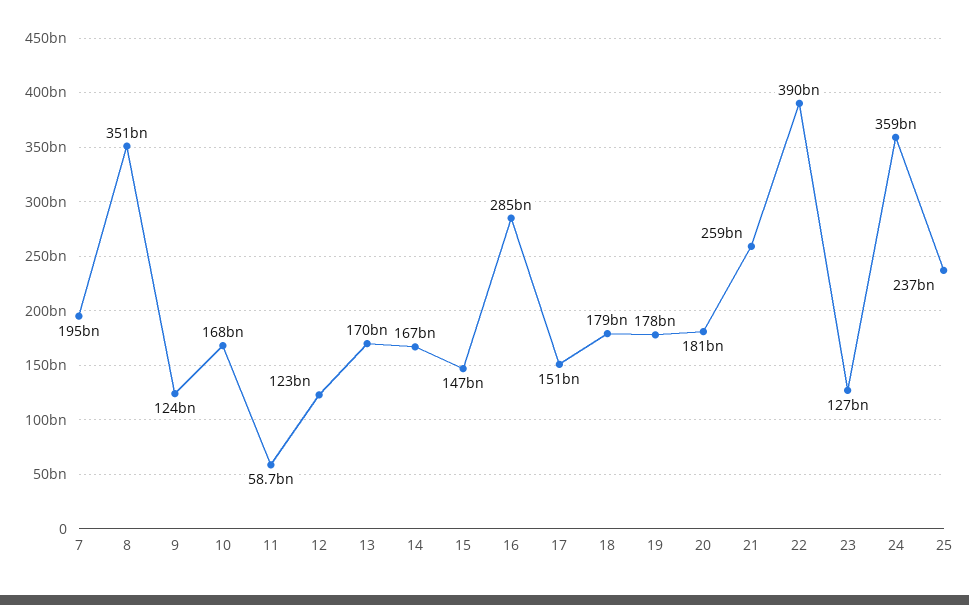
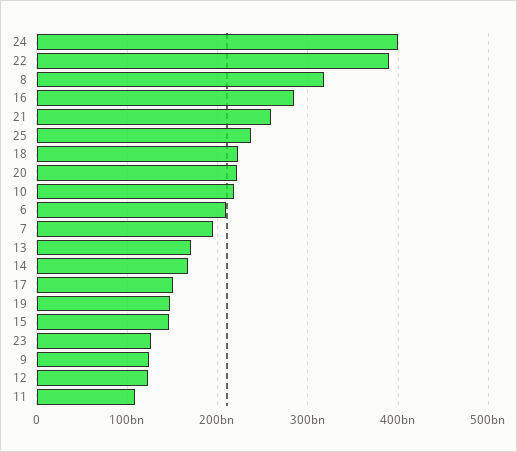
  {
    "7": 195000000000,
-   "8": 351000000000,
+   "8": 320000000000,
    "9": 124000000000,
-   "10": 168000000000,
+   "10": 220000000000,
-   "11": 58700000000,
+   "11": 110000000000,
    "12": 123000000000,
    "13": 170000000000,
    "14": 167000000000,
    "15": 147000000000,
    "16": 285000000000,
    "17": 151000000000,
-   "18": 179000000000,
+   "18": 220000000000,
-   "19": 178000000000,
+   "19": 150000000000,
-   "20": 181000000000,
+   "20": 220000000000,
    "21": 259000000000,
    "22": 390000000000,
    "23": 127000000000,
-   "24": 359000000000,
+   "24": 400000000000,
-   "25": 237000000000
+   "25": 237000000000,
+   "6": 210000000000
  }

